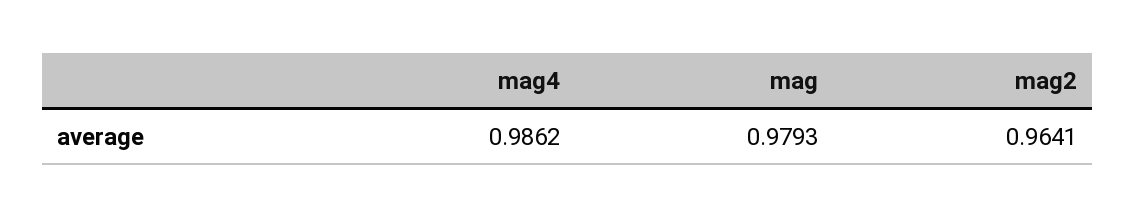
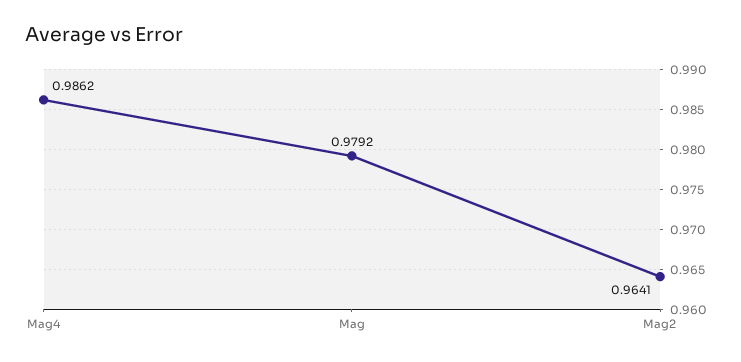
  {
    "mag4": 0.9862,
-   "mag": 0.9793,
+   "mag": 0.9792,
    "mag2": 0.9641
  }

